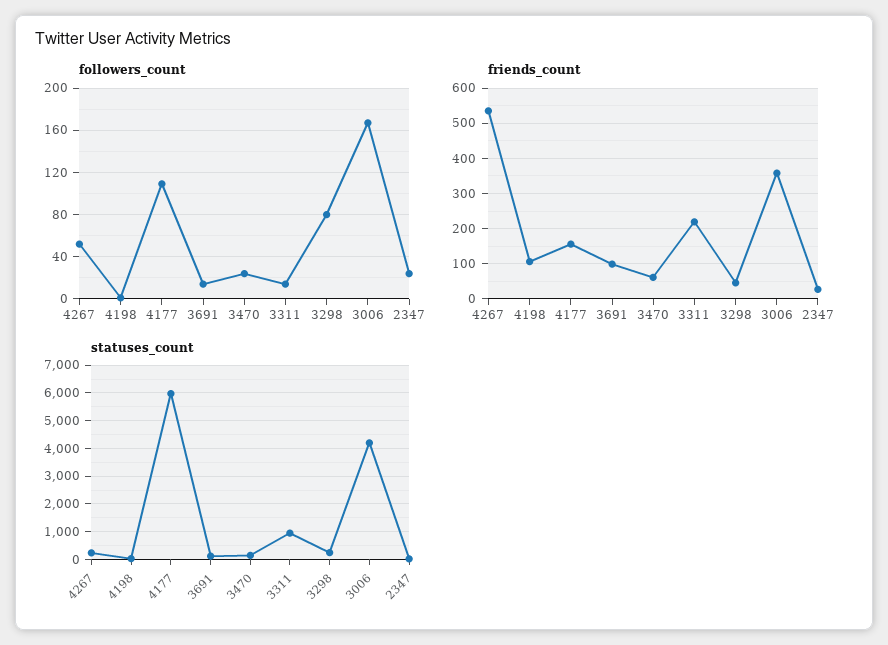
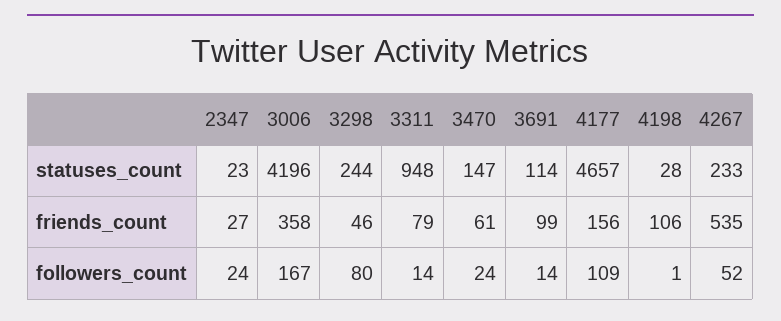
  {
    "followers_count": {
      "4267": 52,
      "4198": 1,
      "4177": 109,
      "3691": 14,
      "3470": 24,
      "3311": 14,
      "3298": 80,
      "3006": 167,
      "2347": 24
    },
    "friends_count": {
      "4267": 535,
      "4198": 106,
      "4177": 156,
      "3691": 99,
      "3470": 61,
-     "3311": 220,
+     "3311": 79,
      "3298": 46,
      "3006": 358,
      "2347": 27
    },
    "statuses_count": {
      "4267": 233,
      "4198": 28,
-     "4177": 6000,
+     "4177": 4657,
      "3691": 114,
      "3470": 147,
      "3311": 948,
      "3298": 244,
      "3006": 4196,
      "2347": 23
    }
  }

